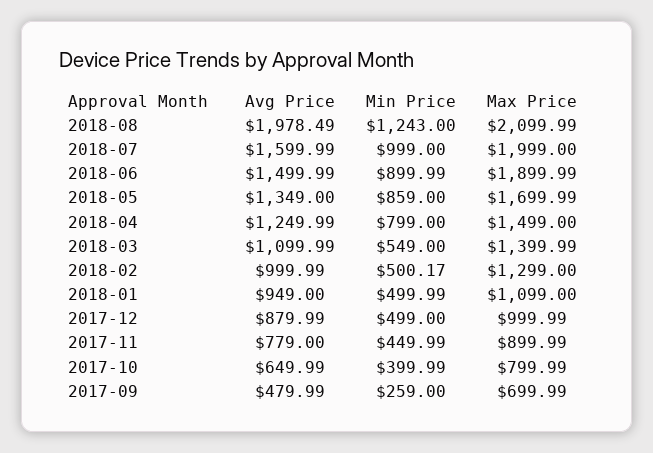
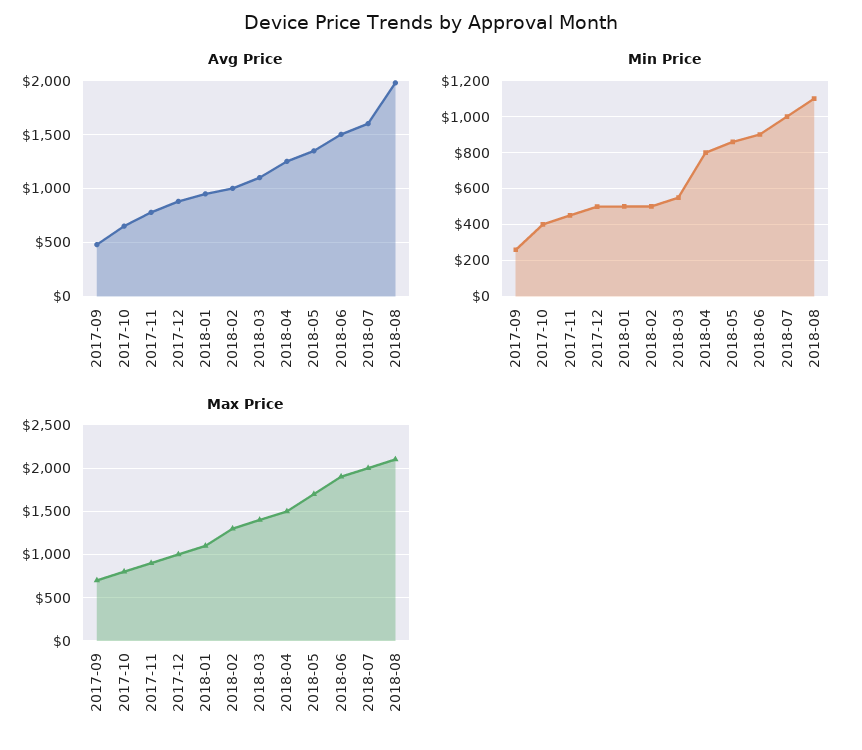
  {
    "Avg Price": {
      "2018-08": 1978.49,
      "2018-07": 1599.99,
      "2018-06": 1499.99,
      "2018-05": 1349,
      "2018-04": 1249.99,
      "2018-03": 1099.99,
      "2018-02": 999.99,
      "2018-01": 949,
      "2017-12": 879.99,
      "2017-11": 779,
      "2017-10": 649.99,
      "2017-09": 479.99
    },
    "Min Price": {
-     "2018-08": 1243,
+     "2018-08": 1100,
      "2018-07": 999,
      "2018-06": 899.99,
      "2018-05": 859,
      "2018-04": 799,
      "2018-03": 549,
      "2018-02": 500.17,
      "2018-01": 499.99,
      "2017-12": 499,
      "2017-11": 449.99,
      "2017-10": 399.99,
      "2017-09": 259
    },
    "Max Price": {
      "2018-08": 2099.99,
      "2018-07": 1999,
      "2018-06": 1899.99,
      "2018-05": 1699.99,
      "2018-04": 1499,
      "2018-03": 1399.99,
      "2018-02": 1299,
      "2018-01": 1099,
      "2017-12": 999.99,
      "2017-11": 899.99,
      "2017-10": 799.99,
      "2017-09": 699.99
    }
  }

